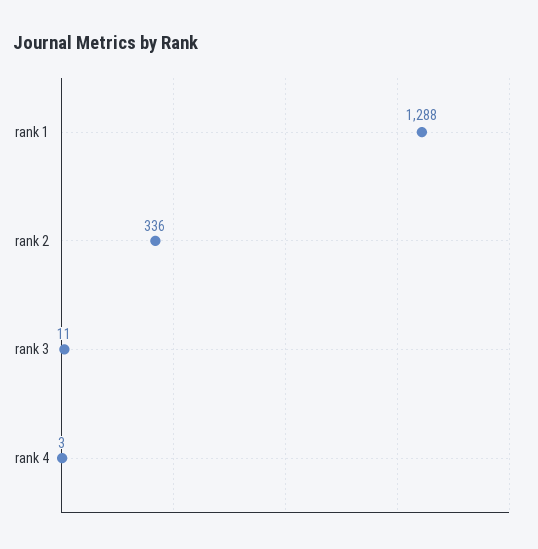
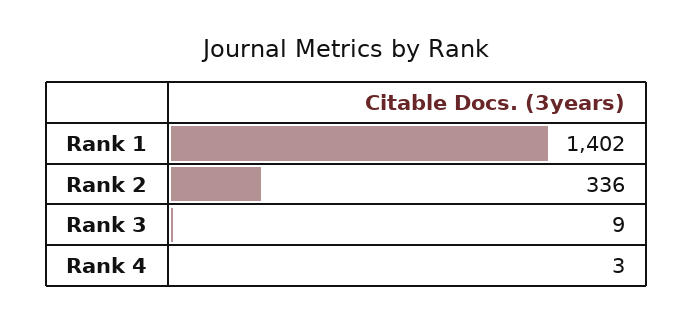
  {
-   "rank 1": 1288,
+   "rank 1": 1402,
    "rank 2": 336,
-   "rank 3": 11,
+   "rank 3": 9,
    "rank 4": 3
  }

